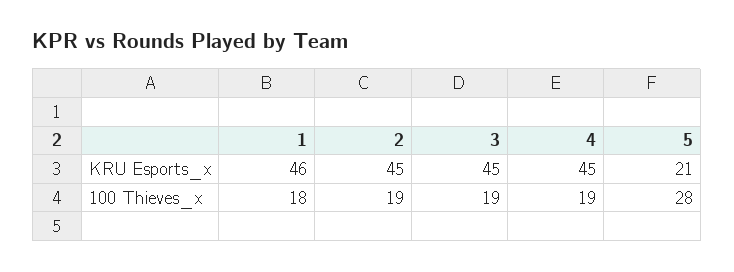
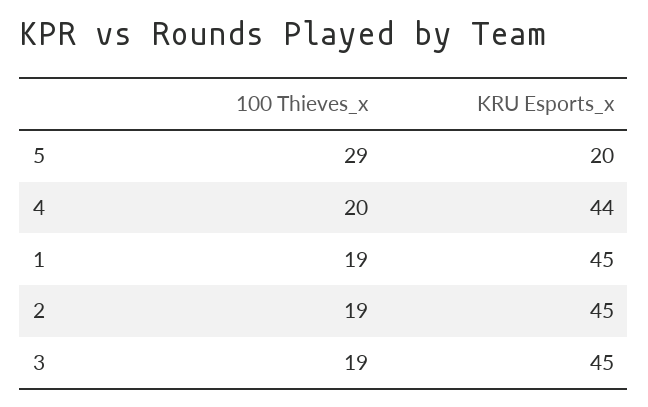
  {
    "1": {
-     "KRU Esports_x": 46,
+     "KRU Esports_x": 45,
-     "100 Thieves_x": 18
+     "100 Thieves_x": 19
    },
    "2": {
      "KRU Esports_x": 45,
      "100 Thieves_x": 19
    },
    "3": {
      "KRU Esports_x": 45,
      "100 Thieves_x": 19
    },
    "4": {
-     "KRU Esports_x": 45,
+     "KRU Esports_x": 44,
-     "100 Thieves_x": 19
+     "100 Thieves_x": 20
    },
    "5": {
-     "KRU Esports_x": 21,
+     "KRU Esports_x": 20,
-     "100 Thieves_x": 28
+     "100 Thieves_x": 29
    }
  }

